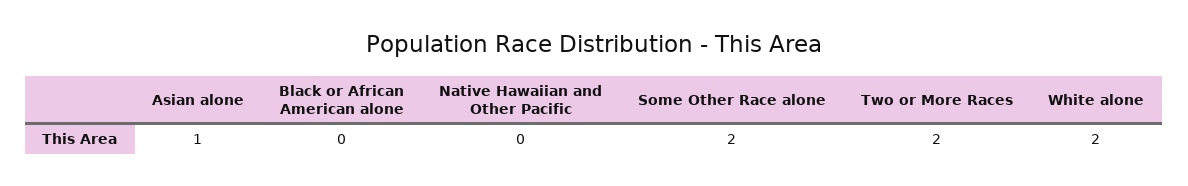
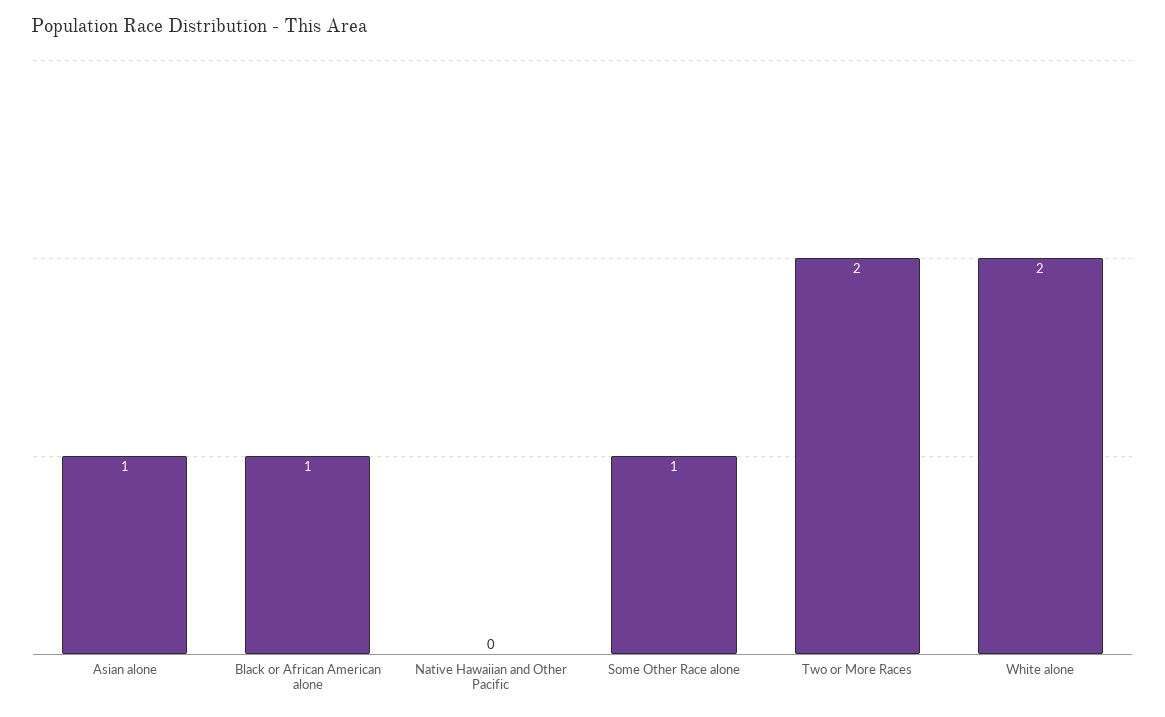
  {
    "Asian alone": 1,
-   "Black or African American alone": 0,
+   "Black or African American alone": 1,
    "Native Hawaiian and Other Pacific": 0,
-   "Some Other Race alone": 2,
+   "Some Other Race alone": 1,
    "Two or More Races": 2,
    "White alone": 2
  }

